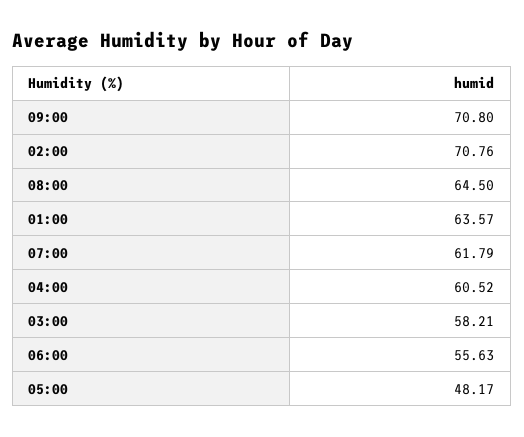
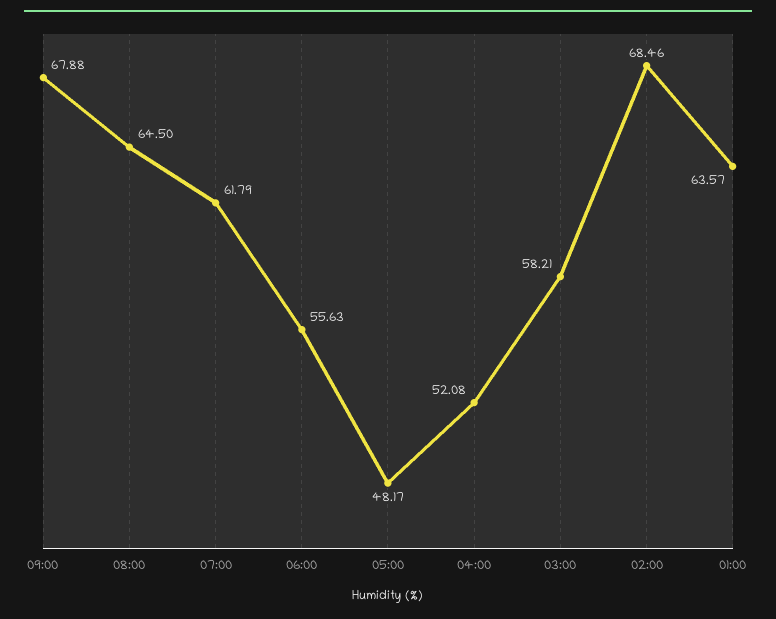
  {
-   "09:00": 70.8,
+   "09:00": 67.88,
-   "02:00": 70.76,
+   "02:00": 68.46,
    "08:00": 64.5,
    "01:00": 63.57,
    "07:00": 61.79,
-   "04:00": 60.52,
+   "04:00": 52.08,
    "03:00": 58.21,
    "06:00": 55.63,
    "05:00": 48.17
  }

